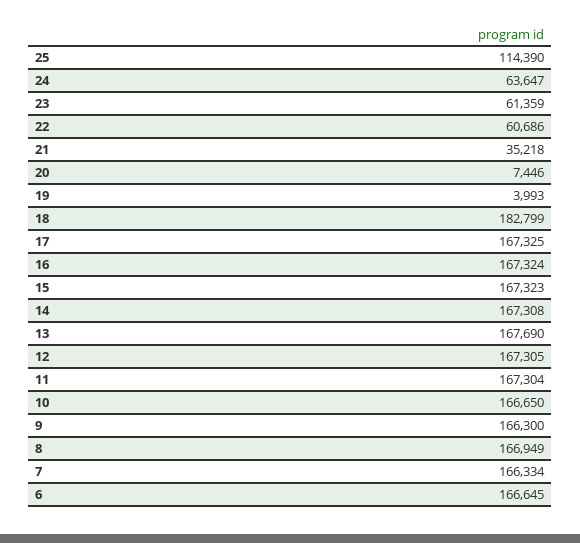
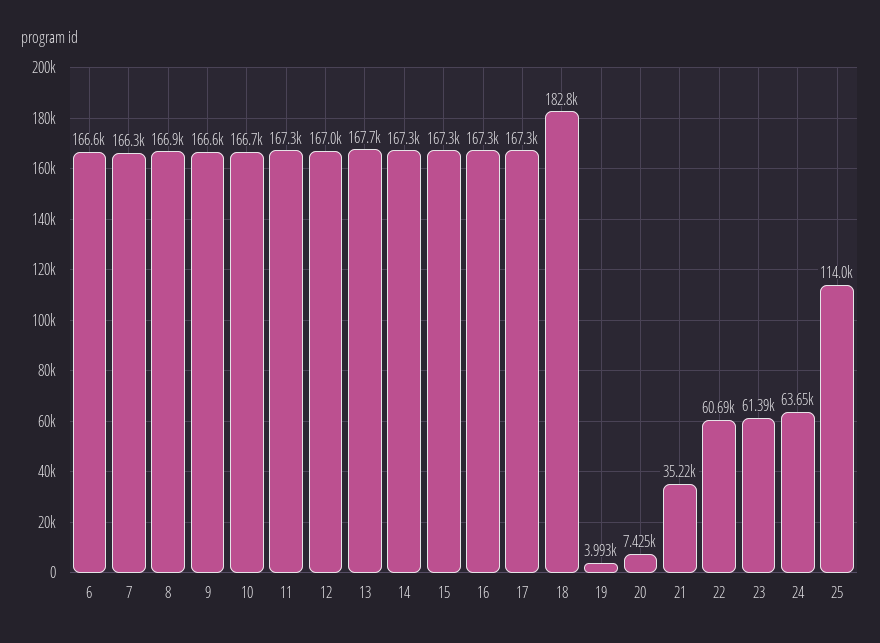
  {
-   "25": 114390,
+   "25": 114000,
    "24": 63647,
-   "23": 61359,
+   "23": 61390,
    "22": 60686,
    "21": 35218,
-   "20": 7446,
+   "20": 7425,
    "19": 3993,
    "18": 182799,
    "17": 167325,
    "16": 167324,
    "15": 167323,
    "14": 167308,
    "13": 167690,
-   "12": 167305,
+   "12": 167000,
    "11": 167304,
    "10": 166650,
-   "9": 166300,
+   "9": 166600,
    "8": 166949,
    "7": 166334,
    "6": 166645
  }

